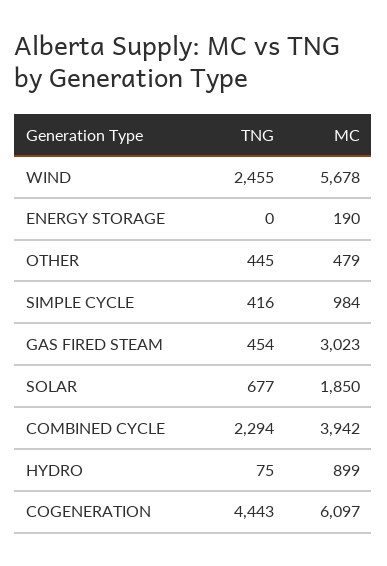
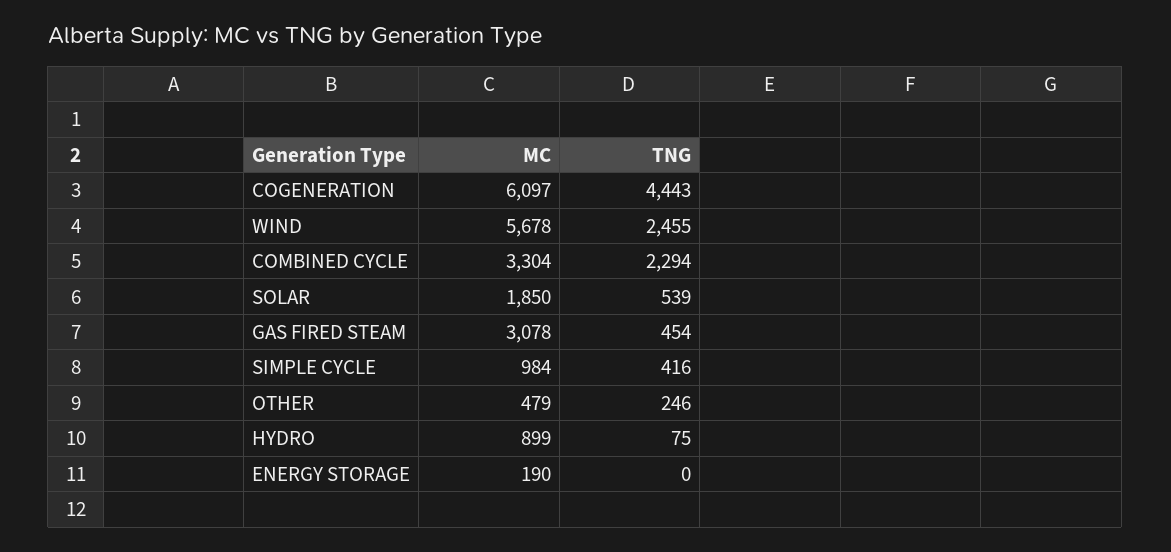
  {
    "TNG": {
      "WIND": 2455,
      "ENERGY STORAGE": 0,
-     "OTHER": 445,
+     "OTHER": 246,
      "SIMPLE CYCLE": 416,
      "GAS FIRED STEAM": 454,
-     "SOLAR": 677,
+     "SOLAR": 539,
      "COMBINED CYCLE": 2294,
      "HYDRO": 75,
      "COGENERATION": 4443
    },
    "MC": {
      "WIND": 5678,
      "ENERGY STORAGE": 190,
      "OTHER": 479,
      "SIMPLE CYCLE": 984,
-     "GAS FIRED STEAM": 3023,
+     "GAS FIRED STEAM": 3078,
      "SOLAR": 1850,
-     "COMBINED CYCLE": 3942,
+     "COMBINED CYCLE": 3304,
      "HYDRO": 899,
      "COGENERATION": 6097
    }
  }

